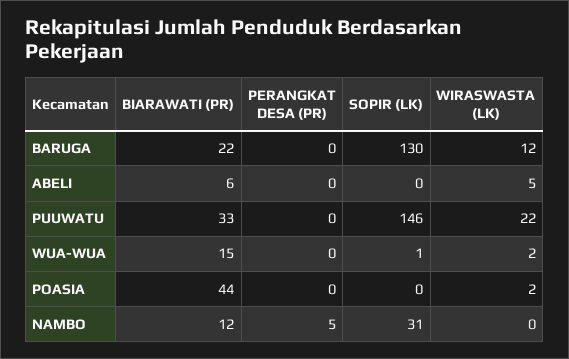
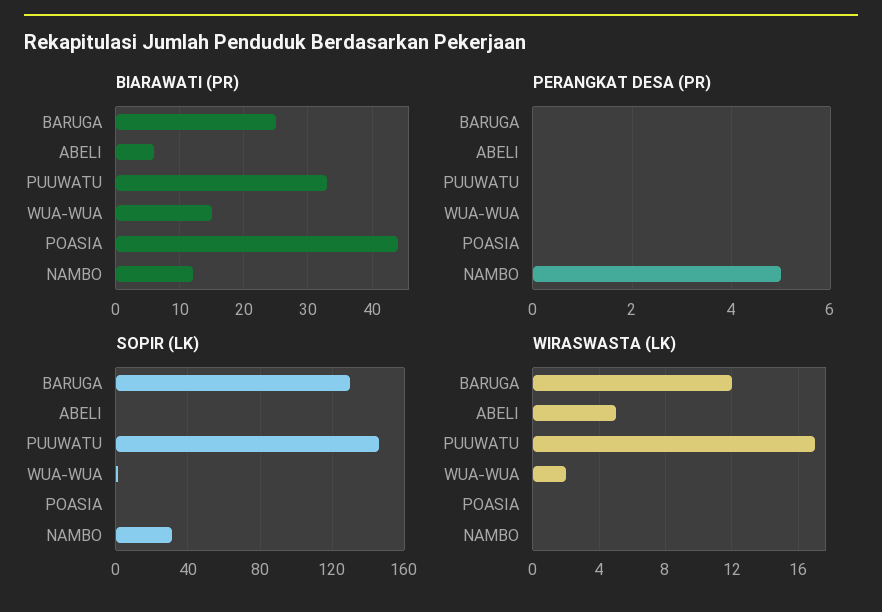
  {
    "BIARAWATI (PR)": {
-     "BARUGA": 22,
+     "BARUGA": 25,
      "ABELI": 6,
      "PUUWATU": 33,
      "WUA-WUA": 15,
      "POASIA": 44,
      "NAMBO": 12
    },
    "PERANGKAT DESA (PR)": {
      "BARUGA": 0,
      "ABELI": 0,
      "PUUWATU": 0,
      "WUA-WUA": 0,
      "POASIA": 0,
      "NAMBO": 5
    },
    "SOPIR (LK)": {
      "BARUGA": 130,
      "ABELI": 0,
      "PUUWATU": 146,
      "WUA-WUA": 1,
      "POASIA": 0,
      "NAMBO": 31
    },
    "WIRASWASTA (LK)": {
      "BARUGA": 12,
      "ABELI": 5,
-     "PUUWATU": 22,
+     "PUUWATU": 17,
      "WUA-WUA": 2,
-     "POASIA": 2,
+     "POASIA": 0,
      "NAMBO": 0
    }
  }

